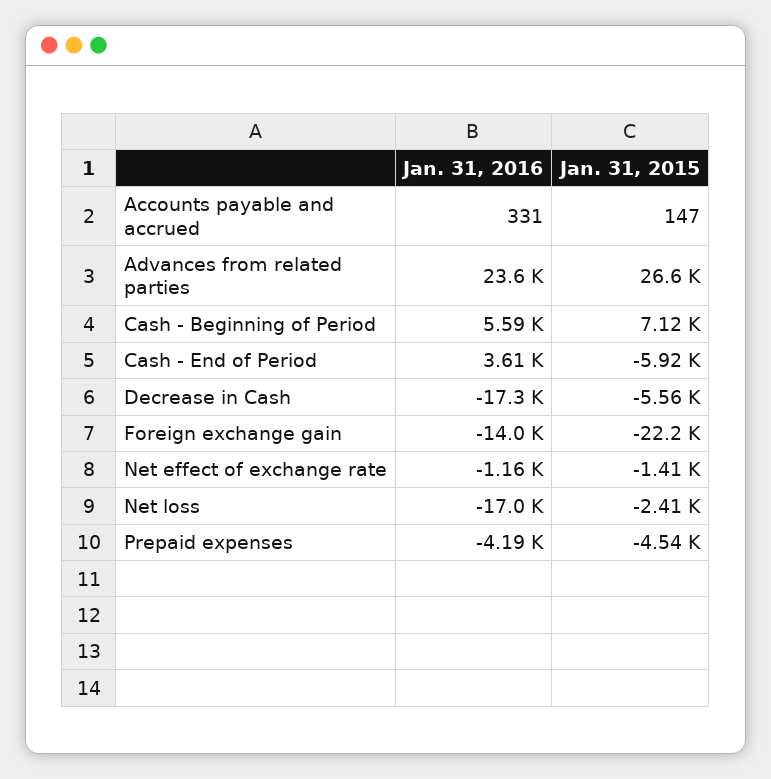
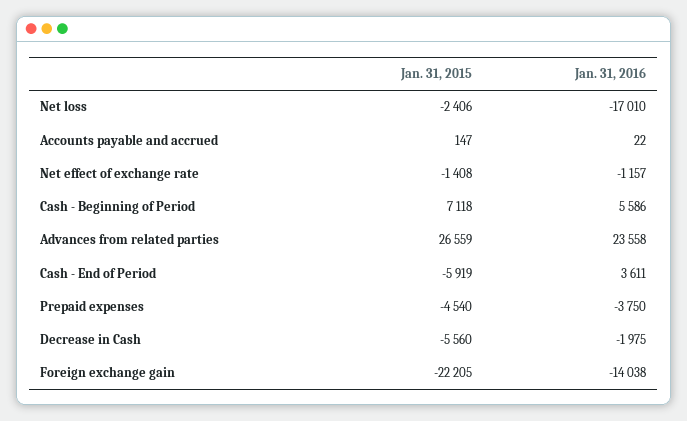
  {
    "Jan. 31, 2016": {
-     "Accounts payable and accrued": 331,
+     "Accounts payable and accrued": 22,
      "Advances from related parties": 23558,
      "Cash - Beginning of Period": 5586,
      "Cash - End of Period": 3611,
-     "Decrease in Cash": -17300,
+     "Decrease in Cash": -1975,
      "Foreign exchange gain": -14038,
      "Net effect of exchange rate": -1157,
      "Net loss": -17010,
-     "Prepaid expenses": -4190
+     "Prepaid expenses": -3750
    },
    "Jan. 31, 2015": {
      "Accounts payable and accrued": 147,
      "Advances from related parties": 26559,
      "Cash - Beginning of Period": 7118,
      "Cash - End of Period": -5919,
      "Decrease in Cash": -5560,
      "Foreign exchange gain": -22205,
      "Net effect of exchange rate": -1408,
      "Net loss": -2406,
      "Prepaid expenses": -4540
    }
  }

